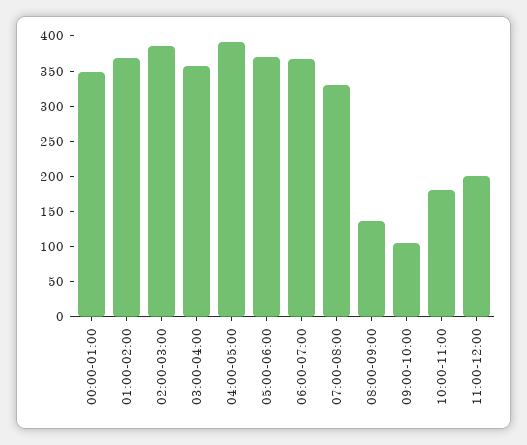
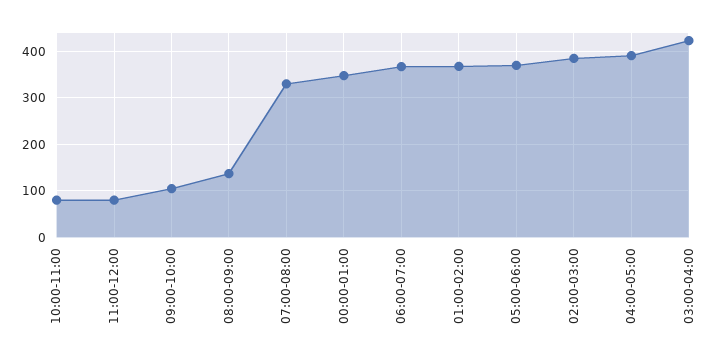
  {
    "00:00-01:00": 340,
    "01:00-02:00": 360,
    "02:00-03:00": 380,
-   "03:00-04:00": 350,
+   "03:00-04:00": 420,
    "04:00-05:00": 400,
    "05:00-06:00": 380,
    "06:00-07:00": 360,
    "07:00-08:00": 340,
    "08:00-09:00": 140,
    "09:00-10:00": 100,
-   "10:00-11:00": 175,
+   "10:00-11:00": 80,
-   "11:00-12:00": 200
+   "11:00-12:00": 80
  }

